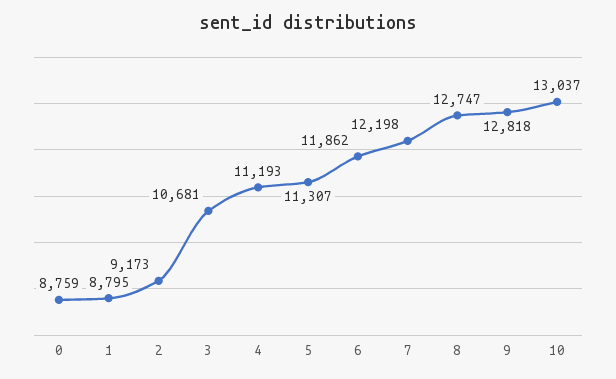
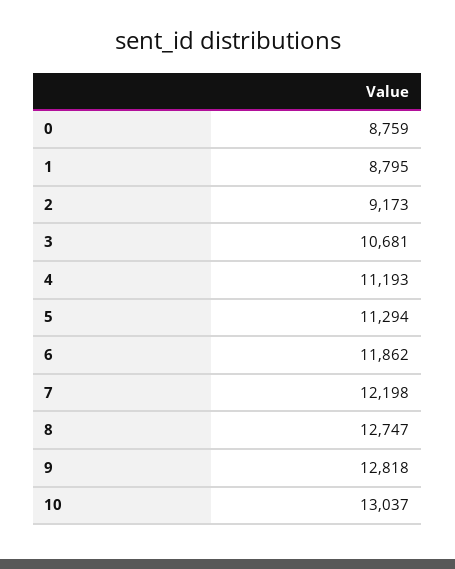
  {
    "0": 8759,
    "1": 8795,
    "2": 9173,
    "3": 10681,
    "4": 11193,
-   "5": 11307,
+   "5": 11294,
    "6": 11862,
    "7": 12198,
    "8": 12747,
    "9": 12818,
    "10": 13037
  }

